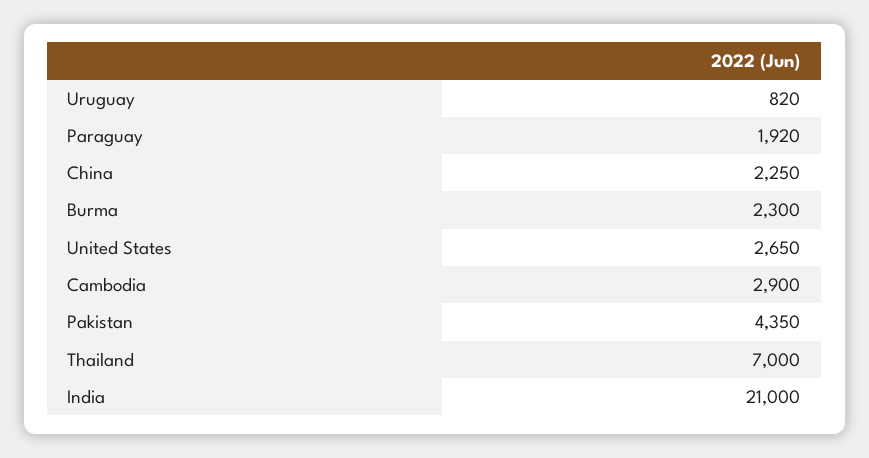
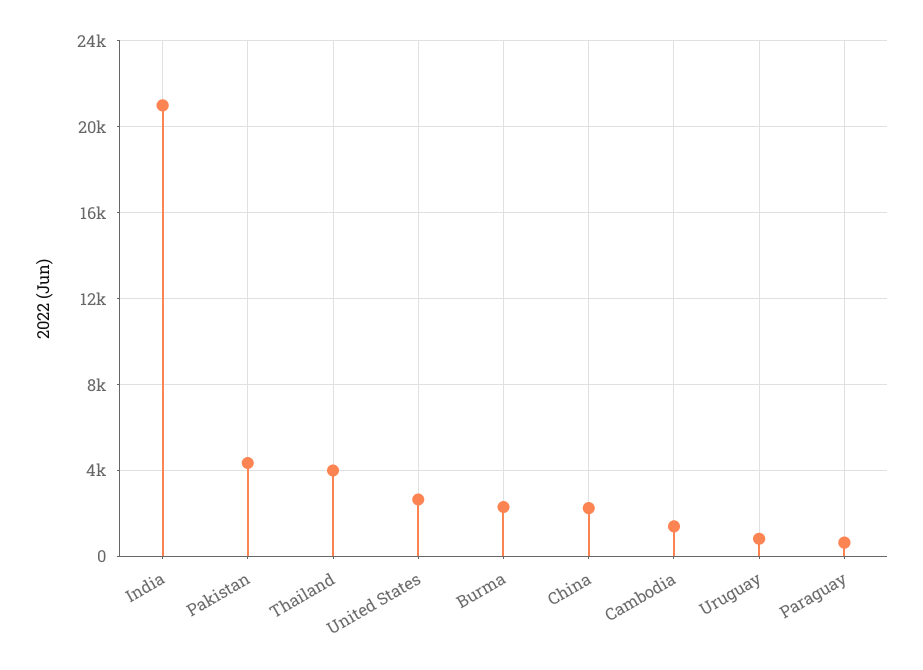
  {
    "Uruguay": 820,
-   "Paraguay": 1920,
+   "Paraguay": 500,
    "China": 2250,
    "Burma": 2300,
    "United States": 2650,
-   "Cambodia": 2900,
+   "Cambodia": 1500,
    "Pakistan": 4350,
-   "Thailand": 7000,
+   "Thailand": 4000,
    "India": 21000
  }

